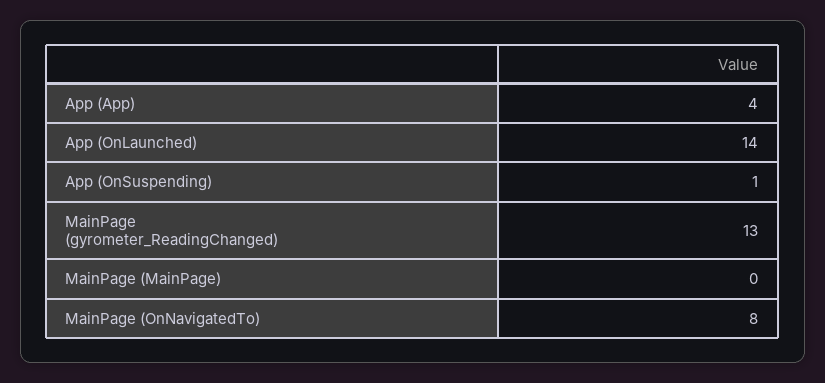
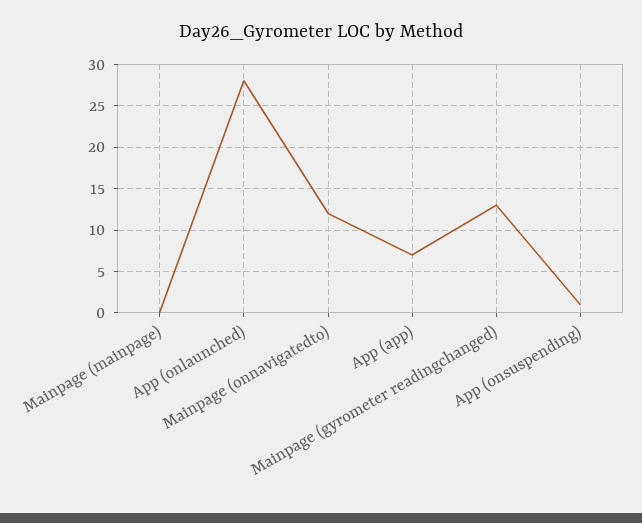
  {
-   "App (App)": 4,
+   "App (App)": 7,
-   "App (OnLaunched)": 14,
+   "App (OnLaunched)": 28,
    "App (OnSuspending)": 1,
    "MainPage (gyrometer_ReadingChanged)": 13,
    "MainPage (MainPage)": 0,
-   "MainPage (OnNavigatedTo)": 8
+   "MainPage (OnNavigatedTo)": 12
  }

